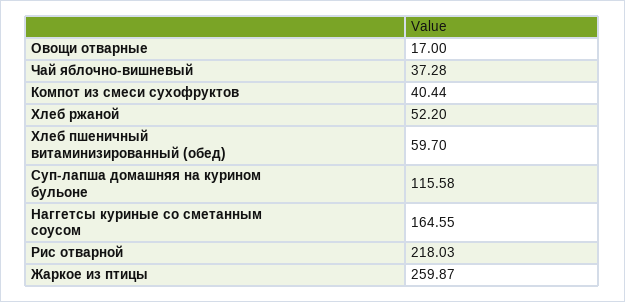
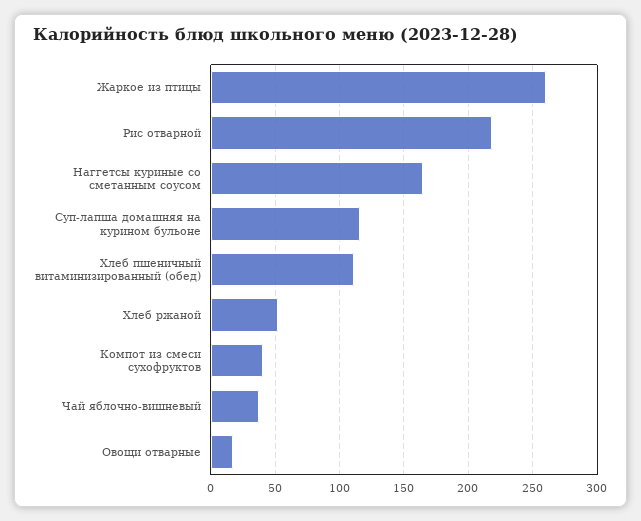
  {
    "Овощи отварные": 17,
    "Чай яблочно-вишневый": 37.28,
    "Компот из смеси сухофруктов": 40.44,
    "Хлеб ржаной": 52.2,
-   "Хлеб пшеничный витаминизированный (обед)": 59.7,
+   "Хлеб пшеничный витаминизированный (обед)": 110,
    "Суп-лапша домашняя на курином бульоне": 115.58,
    "Наггетсы куриные со сметанным соусом": 164.55,
    "Рис отварной": 218.03,
    "Жаркое из птицы": 259.87
  }

